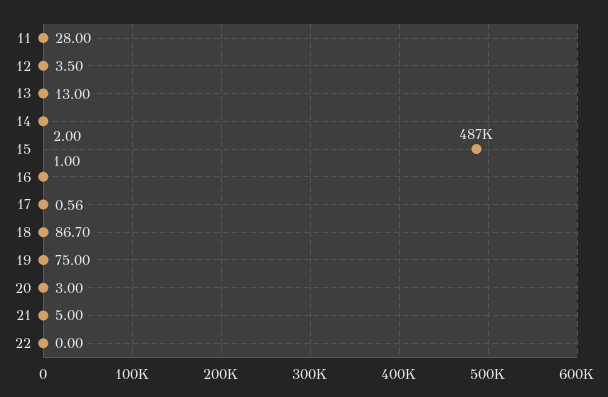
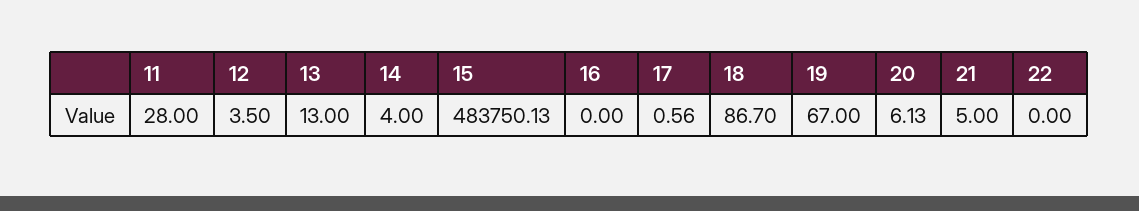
  {
    "11": 28,
    "12": 3.5,
    "13": 13,
-   "14": 2,
+   "14": 4,
-   "15": 487000,
+   "15": 483750.13,
-   "16": 1,
+   "16": 0,
    "17": 0.56,
    "18": 86.7,
-   "19": 75,
+   "19": 67,
-   "20": 3,
+   "20": 6.13,
    "21": 5,
    "22": 0
  }

